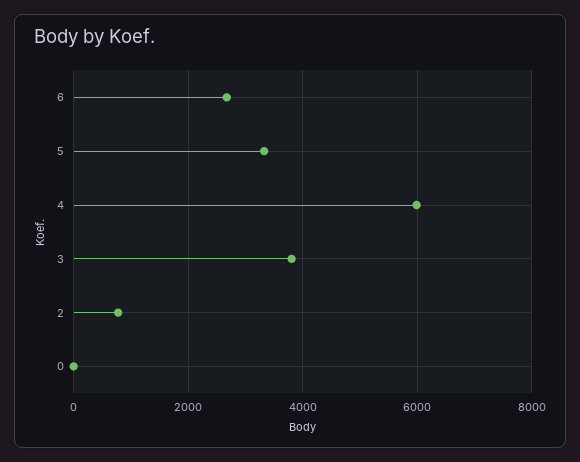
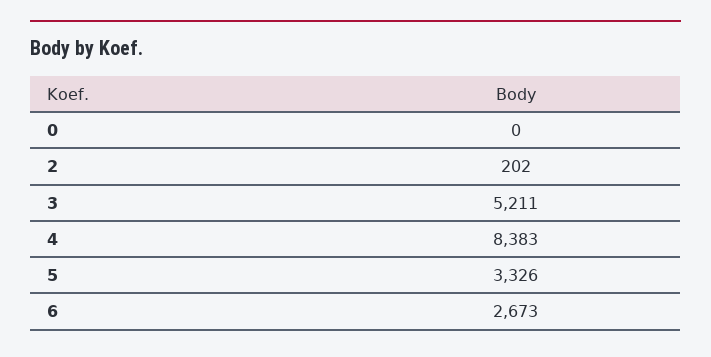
  {
    "6": 2673,
    "5": 3326,
-   "4": 6000,
+   "4": 8383,
-   "3": 3800,
+   "3": 5211,
-   "2": 800,
+   "2": 202,
    "0": 0
  }

